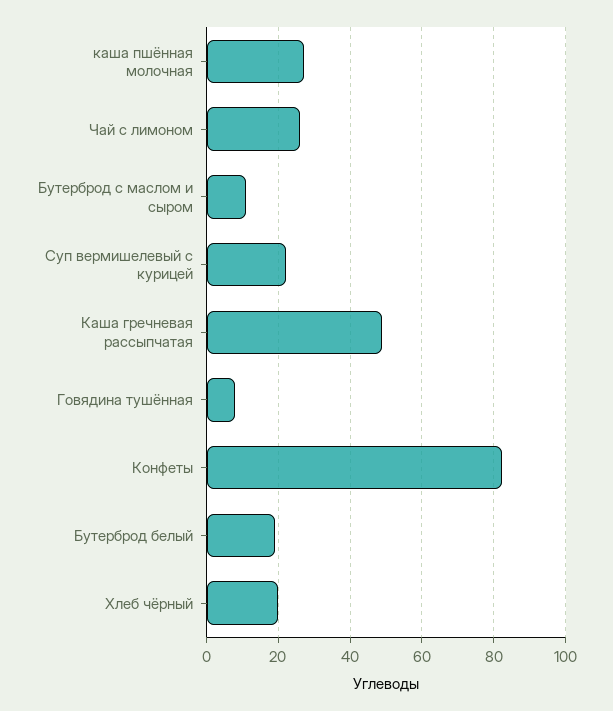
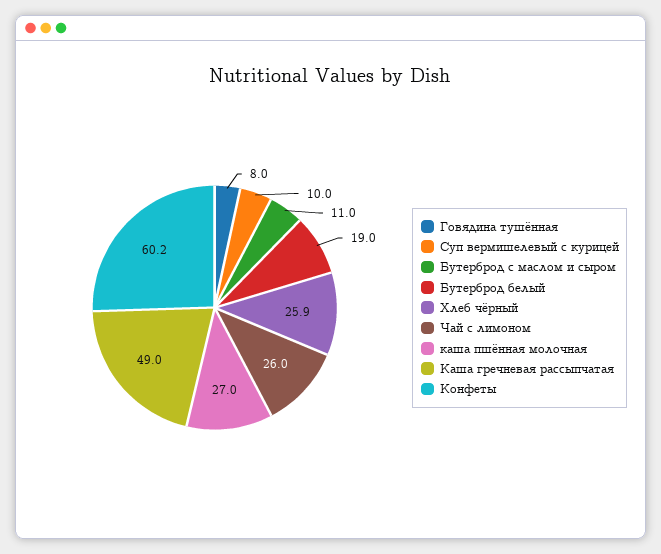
  {
    "каша пшённая молочная": 27,
    "Чай с лимоном": 26,
    "Бутерброд с маслом и сыром": 11,
-   "Суп вермишелевый с курицей": 22,
+   "Суп вермишелевый с курицей": 10,
    "Каша гречневая рассыпчатая": 49,
    "Говядина тушённая": 8,
-   "Конфеты": 82,
+   "Конфеты": 60.2,
    "Бутерброд белый": 19,
-   "Хлеб чёрный": 20
+   "Хлеб чёрный": 25.9
  }

